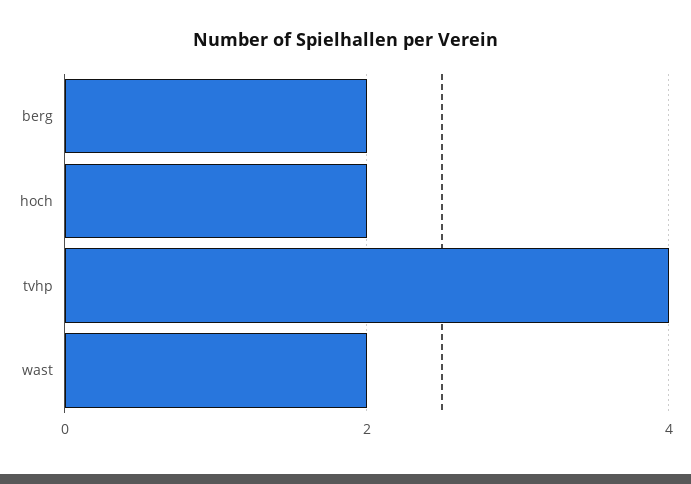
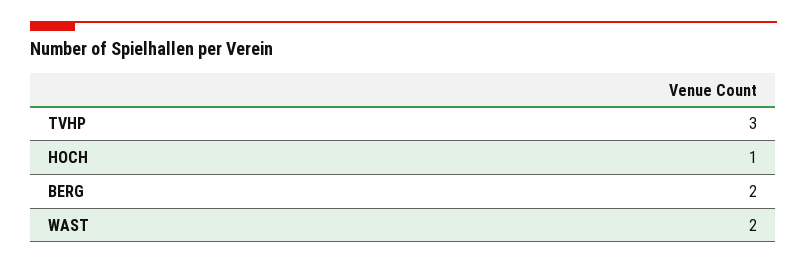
  {
    "berg": 2,
-   "hoch": 2,
+   "hoch": 1,
-   "tvhp": 4,
+   "tvhp": 3,
    "wast": 2
  }

